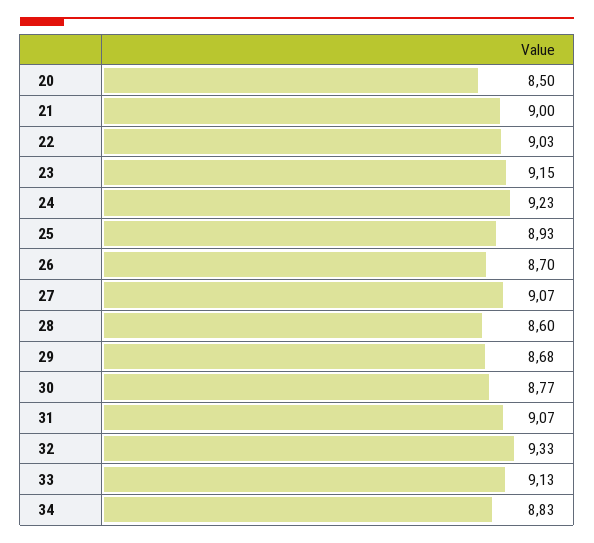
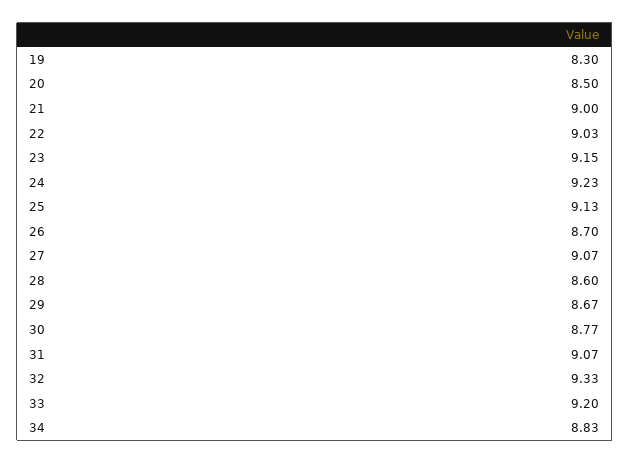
  {
    "20": 8.5,
    "21": 9,
    "22": 9.03,
    "23": 9.15,
    "24": 9.23,
-   "25": 8.93,
+   "25": 9.13,
    "26": 8.7,
    "27": 9.07,
    "28": 8.6,
-   "29": 8.68,
+   "29": 8.67,
    "30": 8.77,
    "31": 9.07,
    "32": 9.33,
-   "33": 9.13,
+   "33": 9.2,
-   "34": 8.83
+   "34": 8.83,
+   "19": 8.3
  }

